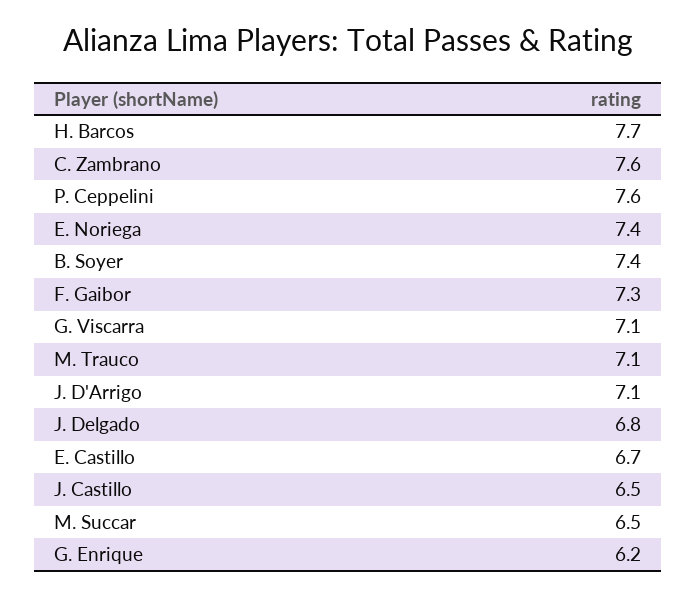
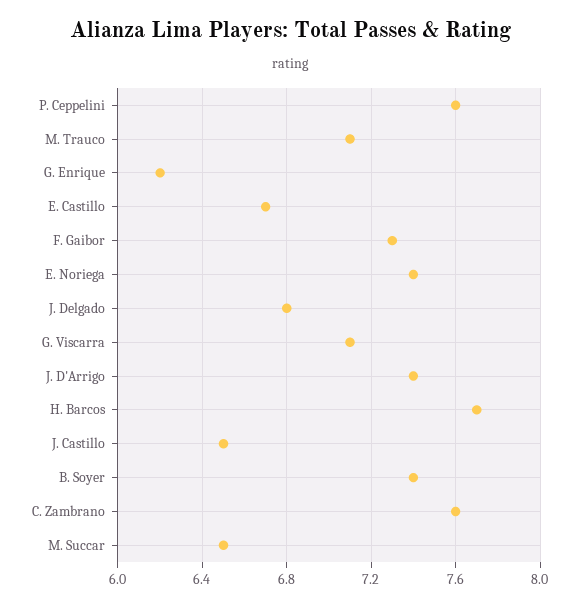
  {
    "H. Barcos": 7.7,
    "C. Zambrano": 7.6,
    "P. Ceppelini": 7.6,
    "E. Noriega": 7.4,
    "B. Soyer": 7.4,
    "F. Gaibor": 7.3,
    "G. Viscarra": 7.1,
    "M. Trauco": 7.1,
-   "J. D'Arrigo": 7.1,
+   "J. D'Arrigo": 7.4,
    "J. Delgado": 6.8,
    "E. Castillo": 6.7,
    "J. Castillo": 6.5,
    "M. Succar": 6.5,
    "G. Enrique": 6.2
  }

